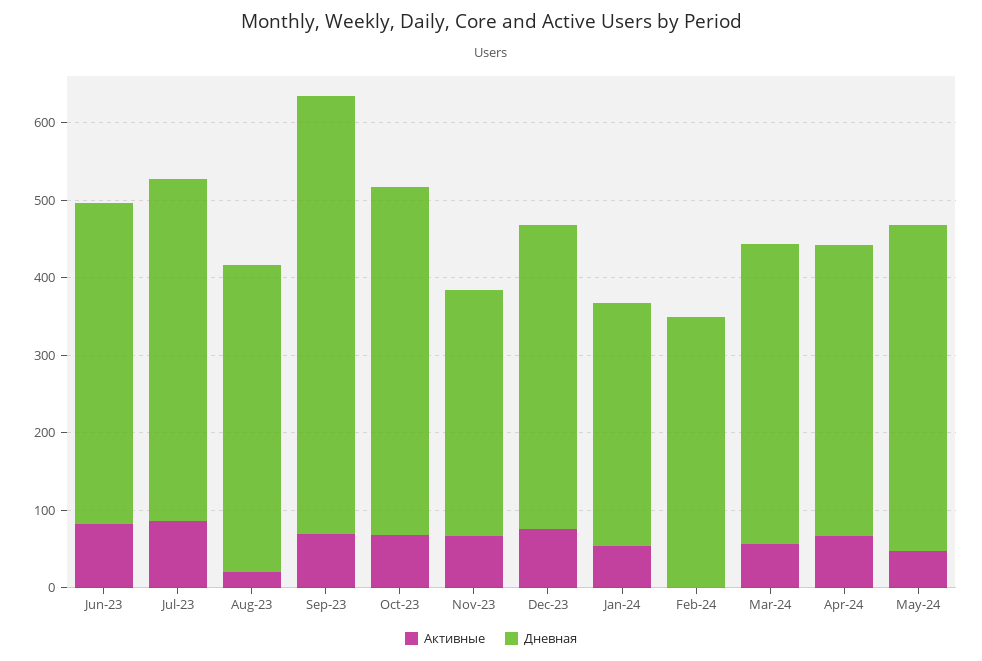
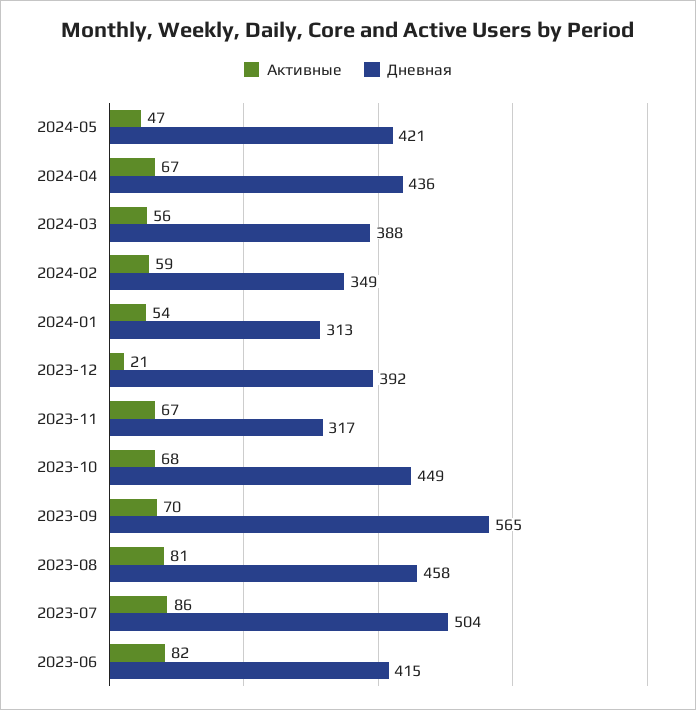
  {
    "Активные": {
      "Jun-23": 82,
      "Jul-23": 86,
-     "Aug-23": 20,
+     "Aug-23": 81,
      "Sep-23": 70,
      "Oct-23": 68,
      "Nov-23": 67,
-     "Dec-23": 80,
+     "Dec-23": 21,
      "Jan-24": 54,
-     "Feb-24": 0,
+     "Feb-24": 59,
      "Mar-24": 56,
      "Apr-24": 67,
      "May-24": 47
    },
    "Дневная": {
      "Jun-23": 415,
-     "Jul-23": 440,
+     "Jul-23": 504,
-     "Aug-23": 400,
+     "Aug-23": 458,
      "Sep-23": 565,
      "Oct-23": 449,
      "Nov-23": 317,
      "Dec-23": 392,
      "Jan-24": 313,
      "Feb-24": 349,
      "Mar-24": 388,
-     "Apr-24": 380,
+     "Apr-24": 436,
      "May-24": 421
    }
  }

